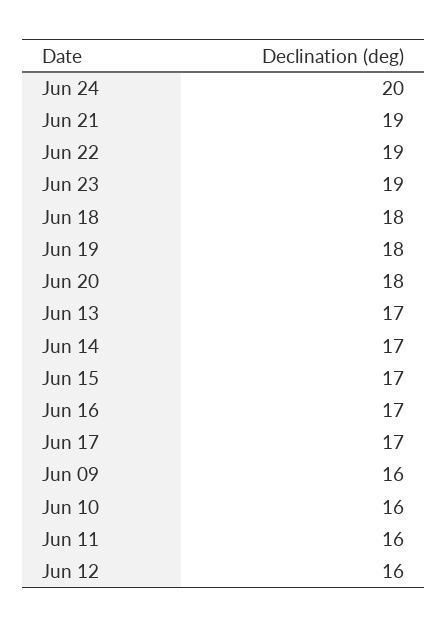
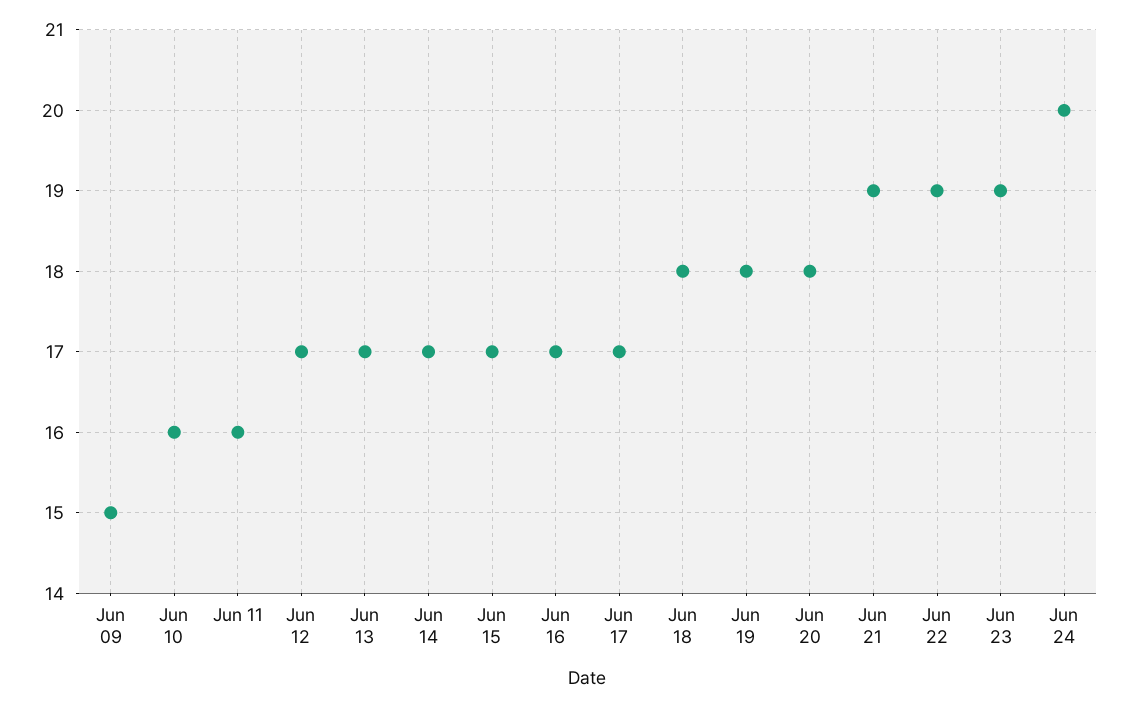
  {
    "Jun 24": 20,
    "Jun 21": 19,
    "Jun 22": 19,
    "Jun 23": 19,
    "Jun 18": 18,
    "Jun 19": 18,
    "Jun 20": 18,
    "Jun 13": 17,
    "Jun 14": 17,
    "Jun 15": 17,
    "Jun 16": 17,
    "Jun 17": 17,
-   "Jun 09": 16,
+   "Jun 09": 15,
    "Jun 10": 16,
    "Jun 11": 16,
-   "Jun 12": 16
+   "Jun 12": 17
  }

